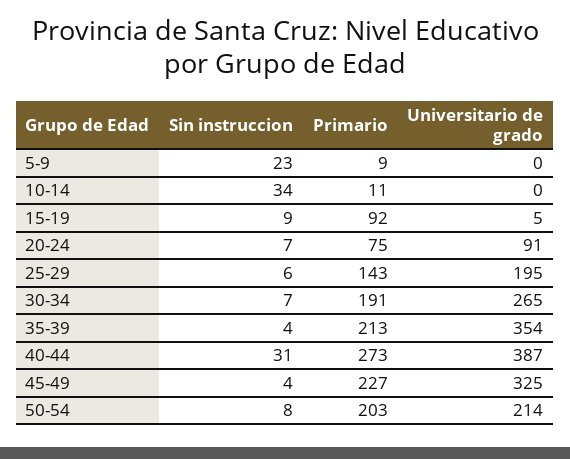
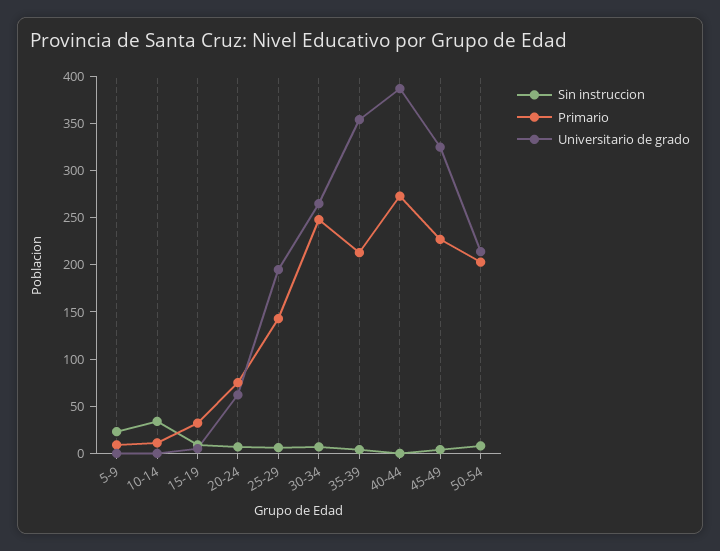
  {
    "Sin instruccion": {
      "5-9": 23,
      "10-14": 34,
      "15-19": 9,
      "20-24": 7,
      "25-29": 6,
      "30-34": 7,
      "35-39": 4,
-     "40-44": 31,
+     "40-44": 0,
      "45-49": 4,
      "50-54": 8
    },
    "Primario": {
      "5-9": 9,
      "10-14": 11,
-     "15-19": 92,
+     "15-19": 30,
      "20-24": 75,
      "25-29": 143,
-     "30-34": 191,
+     "30-34": 250,
      "35-39": 213,
      "40-44": 273,
      "45-49": 227,
      "50-54": 203
    },
    "Universitario de grado": {
      "5-9": 0,
      "10-14": 0,
      "15-19": 5,
-     "20-24": 91,
+     "20-24": 60,
      "25-29": 195,
      "30-34": 265,
      "35-39": 354,
      "40-44": 387,
      "45-49": 325,
      "50-54": 214
    }
  }

